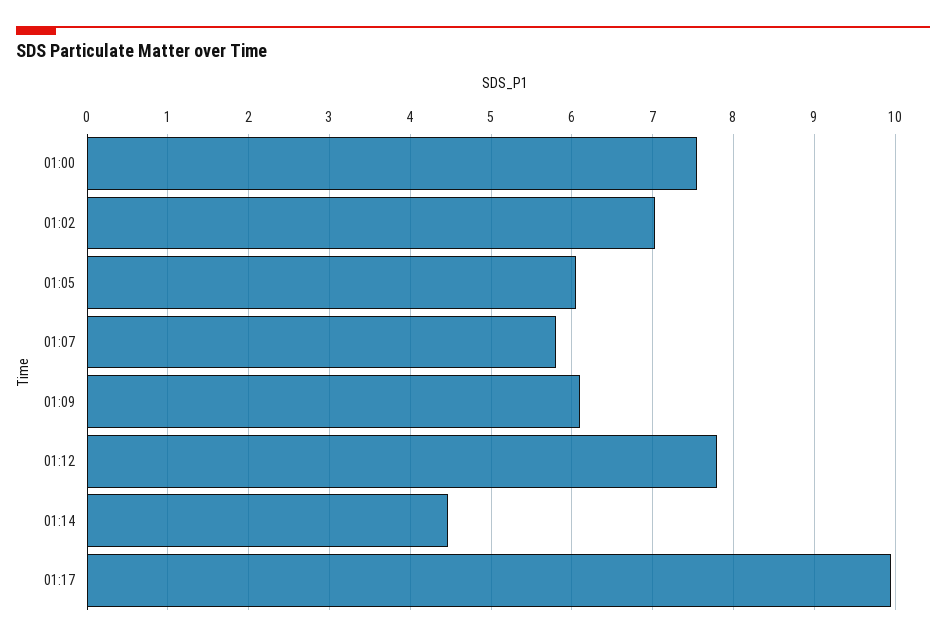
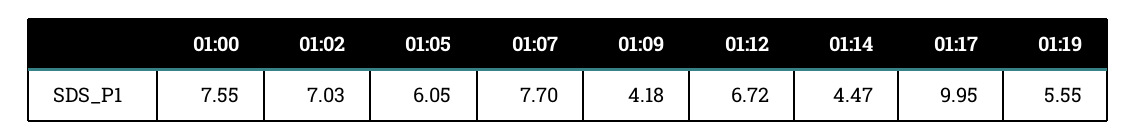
  {
    "01:00": 7.55,
    "01:02": 7.03,
    "01:05": 6.05,
-   "01:07": 5.8,
+   "01:07": 7.7,
-   "01:09": 6.1,
+   "01:09": 4.18,
-   "01:12": 7.8,
+   "01:12": 6.72,
    "01:14": 4.47,
-   "01:17": 9.95
+   "01:17": 9.95,
+   "01:19": 5.55
  }

